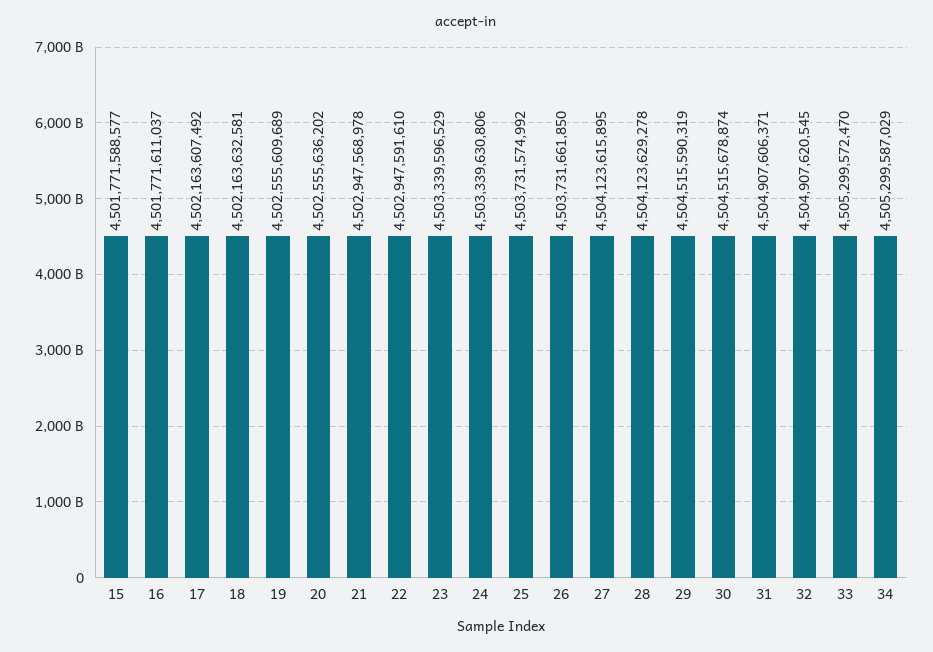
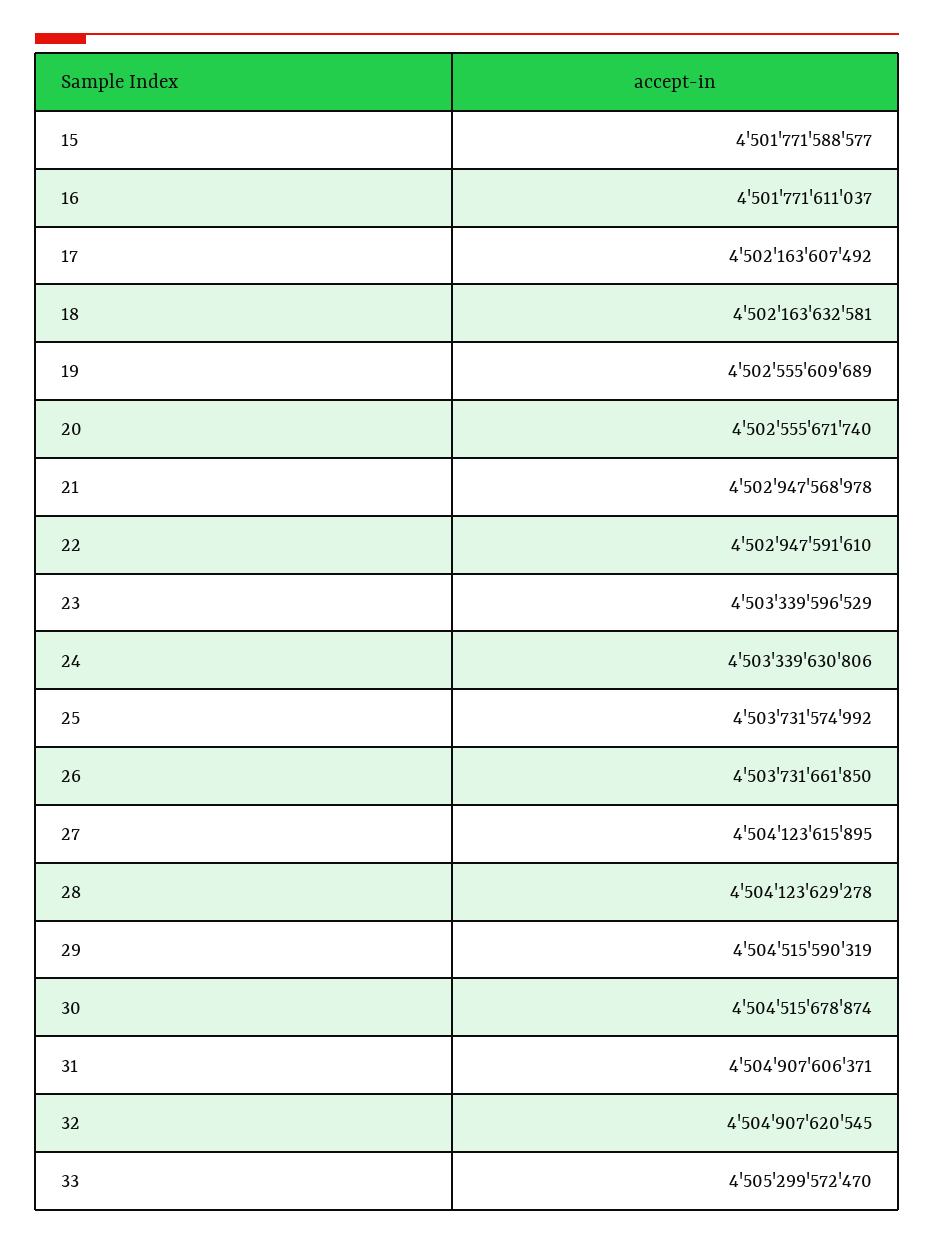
  {
    "15": 4501771588577,
    "16": 4501771611037,
    "17": 4502163607492,
    "18": 4502163632581,
    "19": 4502555609689,
-   "20": 4502555636202,
+   "20": 4502555671740,
    "21": 4502947568978,
    "22": 4502947591610,
    "23": 4503339596529,
    "24": 4503339630806,
    "25": 4503731574992,
    "26": 4503731661850,
    "27": 4504123615895,
    "28": 4504123629278,
    "29": 4504515590319,
    "30": 4504515678874,
    "31": 4504907606371,
    "32": 4504907620545,
-   "33": 4505299572470,
+   "33": 4505299572470
-   "34": 4505299587029
  }

